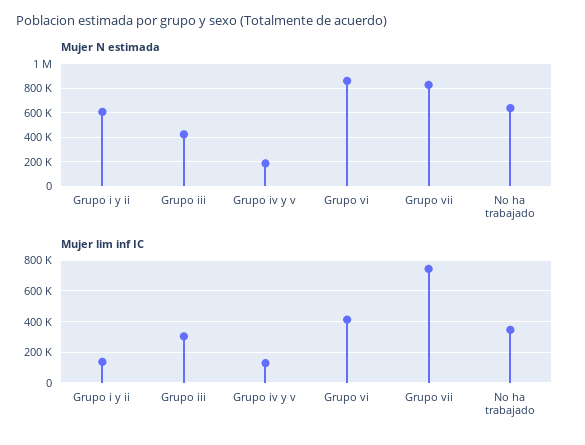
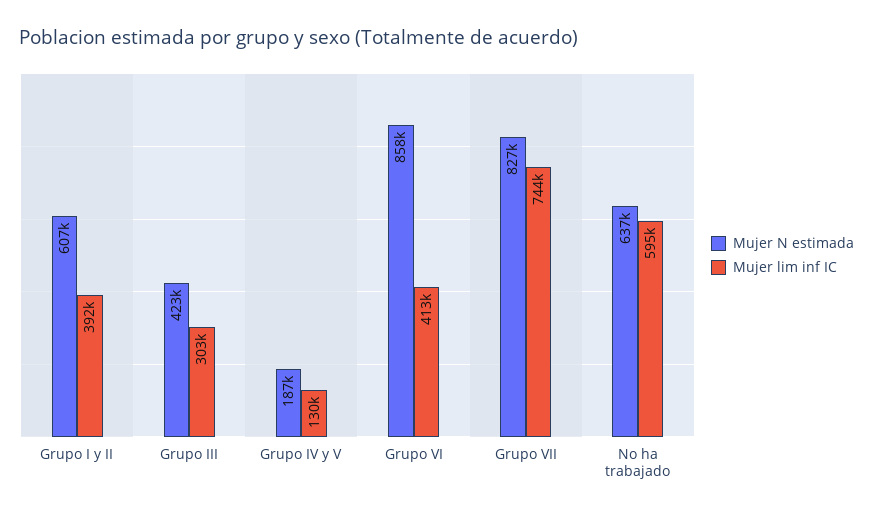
  {
    "Mujer N estimada": {
      "Grupo i y ii": 607000,
      "Grupo iii": 423000,
      "Grupo iv y v": 187000,
      "Grupo vi": 858000,
      "Grupo vii": 827000,
      "No ha trabajado": 637000
    },
    "Mujer lim inf IC": {
-     "Grupo i y ii": 150000,
+     "Grupo i y ii": 392000,
      "Grupo iii": 303000,
      "Grupo iv y v": 130000,
      "Grupo vi": 413000,
      "Grupo vii": 744000,
-     "No ha trabajado": 350000
+     "No ha trabajado": 595000
    }
  }

